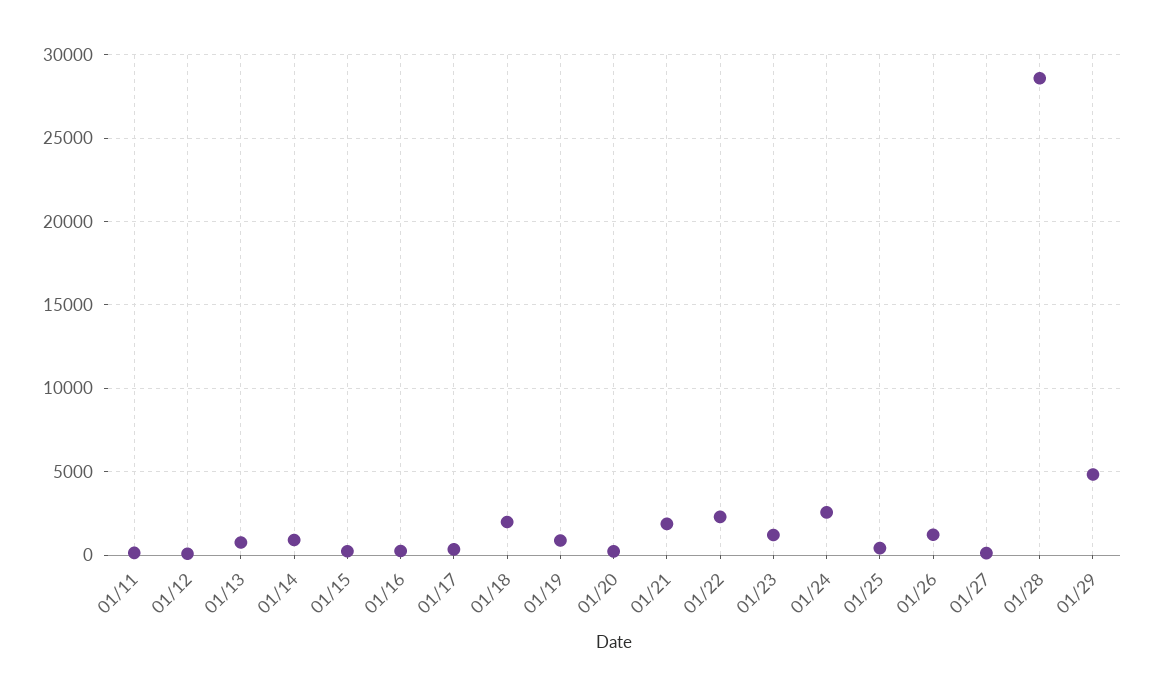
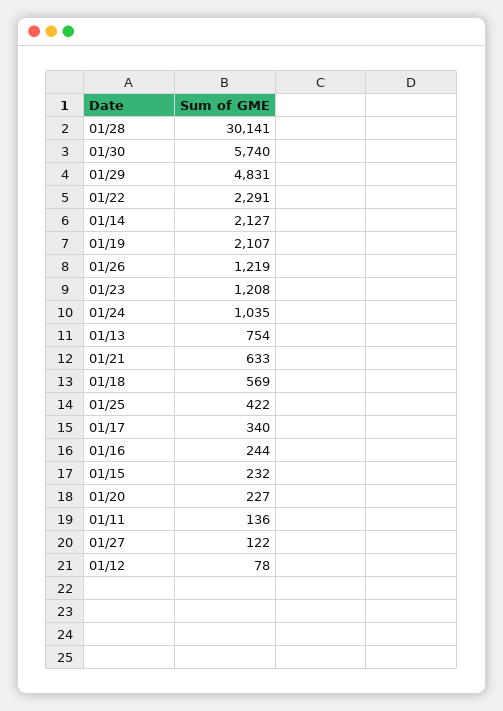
  {
    "01/11": 136,
    "01/12": 78,
    "01/13": 754,
-   "01/14": 1000,
+   "01/14": 2127,
    "01/15": 232,
    "01/16": 244,
    "01/17": 340,
-   "01/18": 2000,
+   "01/18": 569,
-   "01/19": 1000,
+   "01/19": 2107,
    "01/20": 227,
-   "01/21": 2000,
+   "01/21": 633,
    "01/22": 2291,
    "01/23": 1208,
-   "01/24": 2500,
+   "01/24": 1035,
    "01/25": 422,
    "01/26": 1219,
    "01/27": 122,
-   "01/28": 28500,
+   "01/28": 30141,
-   "01/29": 4831
+   "01/29": 4831,
+   "01/30": 5740
  }

